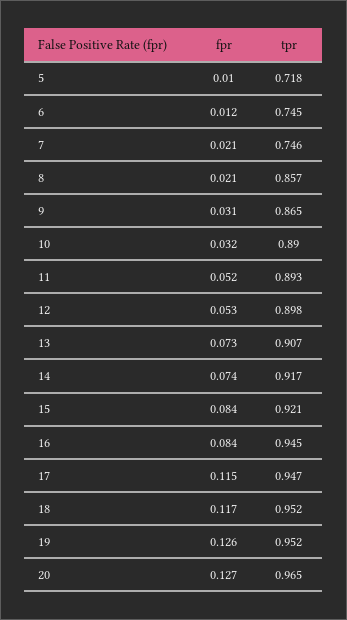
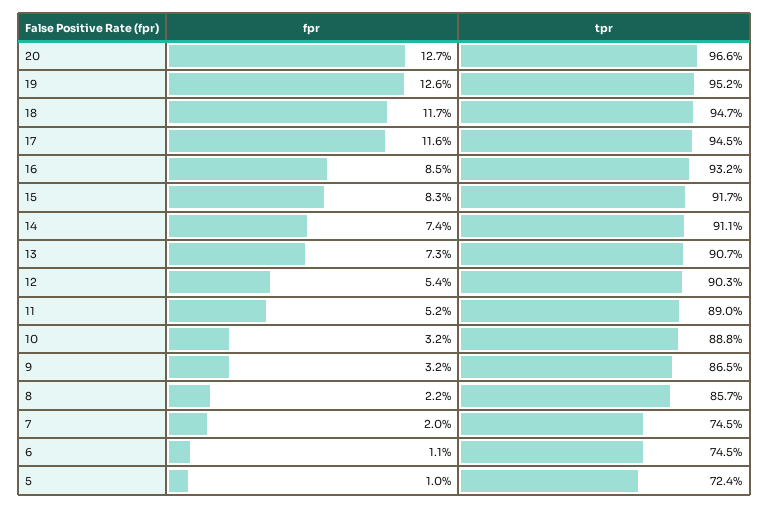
  {
    "fpr": {
      "5": 0.01,
-     "6": 0.012,
+     "6": 0.011,
-     "7": 0.021,
+     "7": 0.02,
-     "8": 0.021,
+     "8": 0.022,
-     "9": 0.031,
+     "9": 0.032,
      "10": 0.032,
      "11": 0.052,
-     "12": 0.053,
+     "12": 0.054,
      "13": 0.073,
      "14": 0.074,
-     "15": 0.084,
+     "15": 0.083,
-     "16": 0.084,
+     "16": 0.085,
-     "17": 0.115,
+     "17": 0.116,
      "18": 0.117,
      "19": 0.126,
      "20": 0.127
    },
    "tpr": {
-     "5": 0.718,
+     "5": 0.724,
      "6": 0.745,
-     "7": 0.746,
+     "7": 0.745,
      "8": 0.857,
      "9": 0.865,
-     "10": 0.89,
+     "10": 0.888,
-     "11": 0.893,
+     "11": 0.89,
-     "12": 0.898,
+     "12": 0.903,
      "13": 0.907,
-     "14": 0.917,
+     "14": 0.911,
-     "15": 0.921,
+     "15": 0.917,
-     "16": 0.945,
+     "16": 0.932,
-     "17": 0.947,
+     "17": 0.945,
-     "18": 0.952,
+     "18": 0.947,
      "19": 0.952,
-     "20": 0.965
+     "20": 0.966
    }
  }

